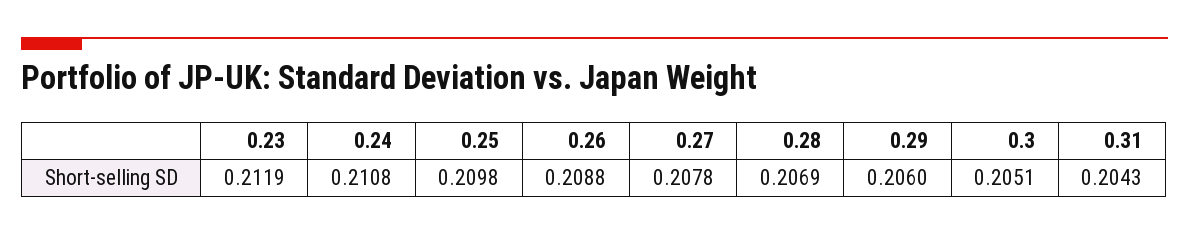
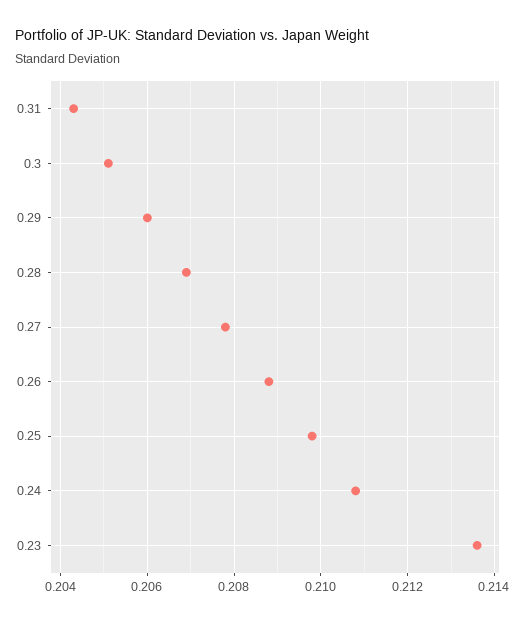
  {
-   "0.23": 0.2119,
+   "0.23": 0.2135,
    "0.24": 0.2108,
    "0.25": 0.2098,
    "0.26": 0.2088,
    "0.27": 0.2078,
    "0.28": 0.2069,
    "0.29": 0.206,
    "0.3": 0.2051,
    "0.31": 0.2043
  }

